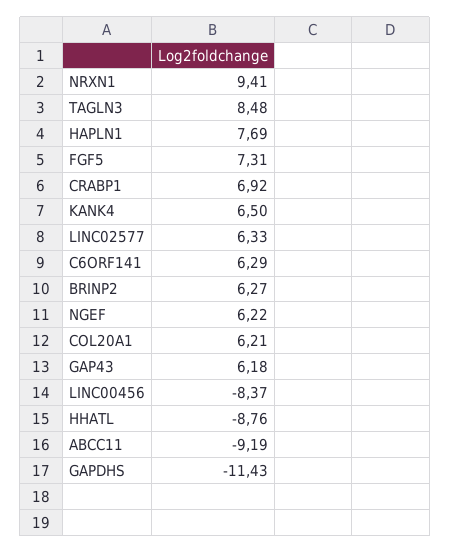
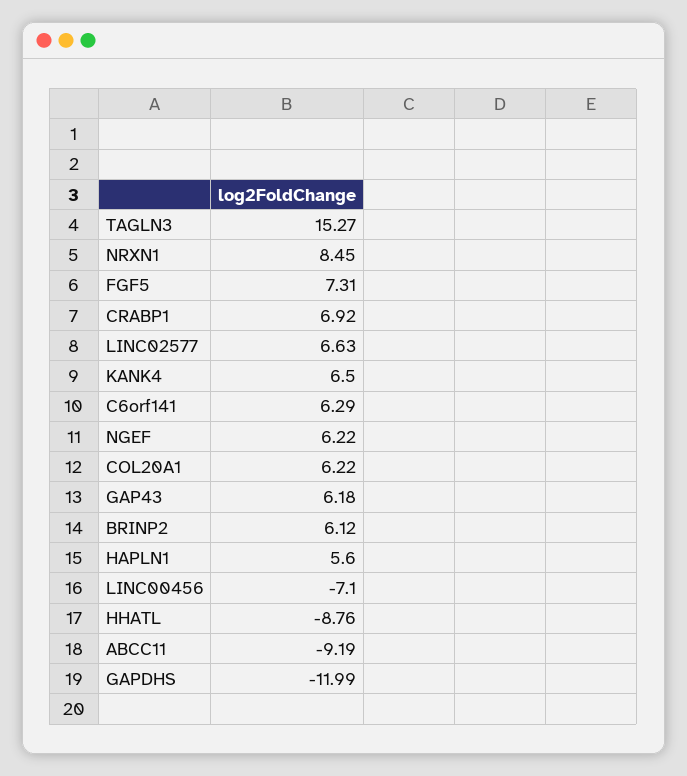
  {
-   "NRXN1": 9.41,
+   "NRXN1": 8.45,
-   "TAGLN3": 8.48,
+   "TAGLN3": 15.27,
-   "HAPLN1": 7.69,
+   "HAPLN1": 5.6,
    "FGF5": 7.31,
    "CRABP1": 6.92,
    "KANK4": 6.5,
-   "LINC02577": 6.33,
+   "LINC02577": 6.63,
    "C6ORF141": 6.29,
-   "BRINP2": 6.27,
+   "BRINP2": 6.12,
    "NGEF": 6.22,
-   "COL20A1": 6.21,
+   "COL20A1": 6.22,
    "GAP43": 6.18,
-   "LINC00456": -8.37,
+   "LINC00456": -7.1,
    "HHATL": -8.76,
    "ABCC11": -9.19,
-   "GAPDHS": -11.43
+   "GAPDHS": -11.99
  }

